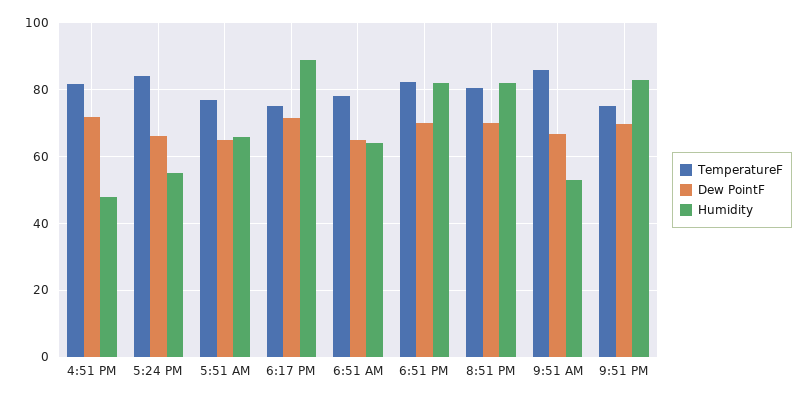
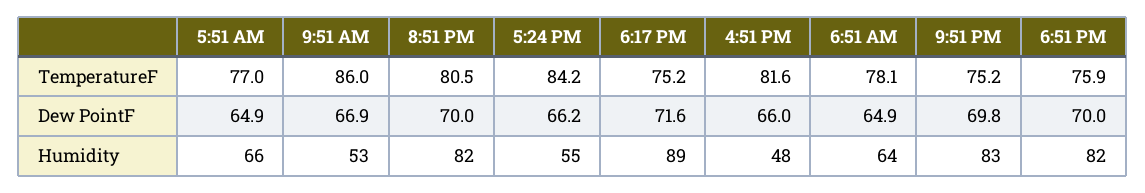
  {
    "TemperatureF": {
      "4:51 PM": 81.6,
      "5:24 PM": 84.2,
      "5:51 AM": 77,
      "6:17 PM": 75.2,
      "6:51 AM": 78.1,
-     "6:51 PM": 82,
+     "6:51 PM": 75.9,
      "8:51 PM": 80.5,
      "9:51 AM": 86,
      "9:51 PM": 75.2
    },
    "Dew PointF": {
-     "4:51 PM": 72,
+     "4:51 PM": 66,
      "5:24 PM": 66.2,
      "5:51 AM": 64.9,
      "6:17 PM": 71.6,
      "6:51 AM": 64.9,
      "6:51 PM": 70,
      "8:51 PM": 70,
      "9:51 AM": 66.9,
      "9:51 PM": 69.8
    },
    "Humidity": {
      "4:51 PM": 48,
      "5:24 PM": 55,
      "5:51 AM": 66,
      "6:17 PM": 89,
      "6:51 AM": 64,
      "6:51 PM": 82,
      "8:51 PM": 82,
      "9:51 AM": 53,
      "9:51 PM": 83
    }
  }

